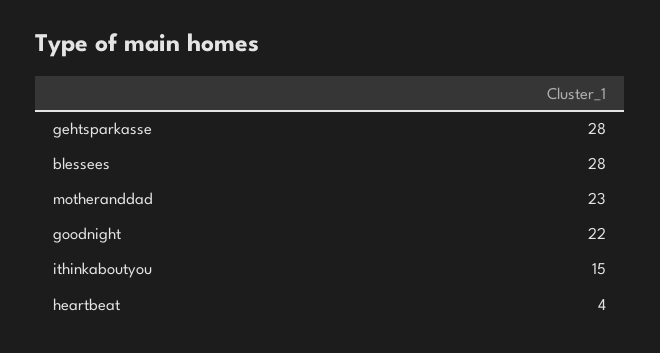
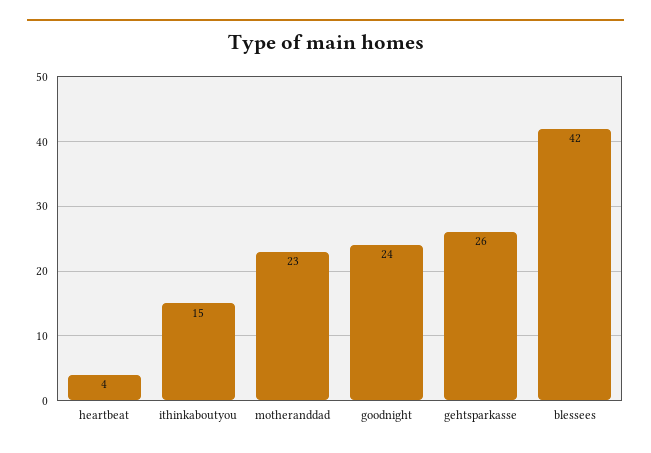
  {
-   "gehtsparkasse": 28,
+   "gehtsparkasse": 26,
-   "blessees": 28,
+   "blessees": 42,
    "motheranddad": 23,
-   "goodnight": 22,
+   "goodnight": 24,
    "ithinkaboutyou": 15,
    "heartbeat": 4
  }

